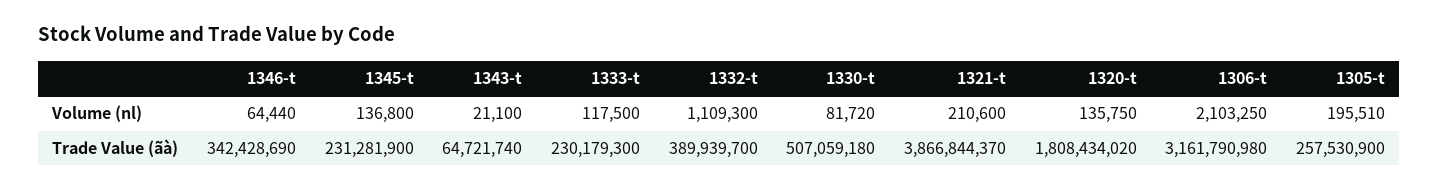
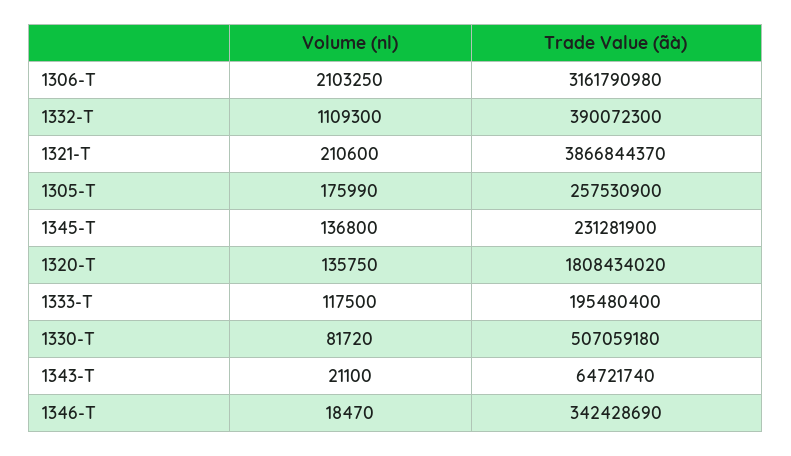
  {
    "1346-t": {
-     "Volume (nl)": 64440,
+     "Volume (nl)": 18470,
      "Trade Value (ãà)": 342428690
    },
    "1345-t": {
      "Volume (nl)": 136800,
      "Trade Value (ãà)": 231281900
    },
    "1343-t": {
      "Volume (nl)": 21100,
      "Trade Value (ãà)": 64721740
    },
    "1333-t": {
      "Volume (nl)": 117500,
-     "Trade Value (ãà)": 230179300
+     "Trade Value (ãà)": 195480400
    },
    "1332-t": {
      "Volume (nl)": 1109300,
-     "Trade Value (ãà)": 389939700
+     "Trade Value (ãà)": 390072300
    },
    "1330-t": {
      "Volume (nl)": 81720,
      "Trade Value (ãà)": 507059180
    },
    "1321-t": {
      "Volume (nl)": 210600,
      "Trade Value (ãà)": 3866844370
    },
    "1320-t": {
      "Volume (nl)": 135750,
      "Trade Value (ãà)": 1808434020
    },
    "1306-t": {
      "Volume (nl)": 2103250,
      "Trade Value (ãà)": 3161790980
    },
    "1305-t": {
-     "Volume (nl)": 195510,
+     "Volume (nl)": 175990,
      "Trade Value (ãà)": 257530900
    }
  }

